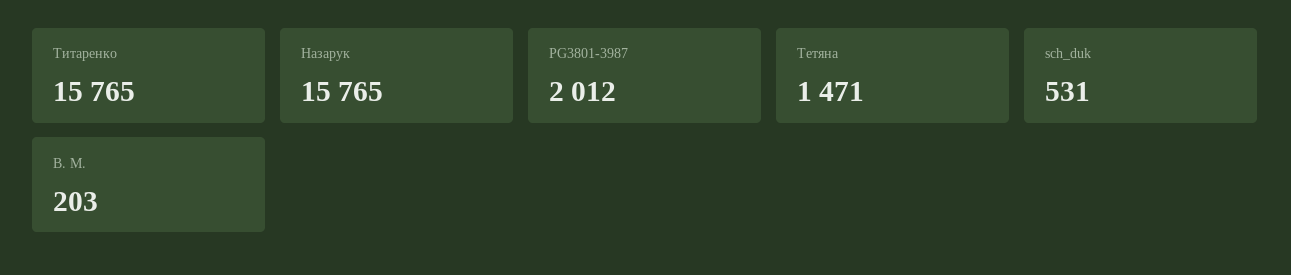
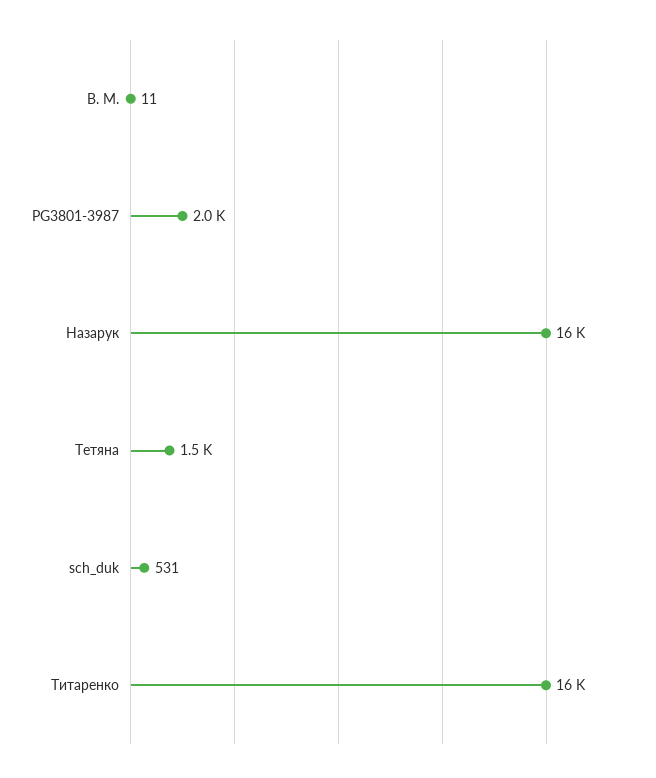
  {
    "Титаренко": 15765,
    "Назарук": 15765,
    "PG3801-3987": 2012,
    "Тетяна": 1471,
    "sch_duk": 531,
-   "В. М.": 203
+   "В. М.": 11
  }

